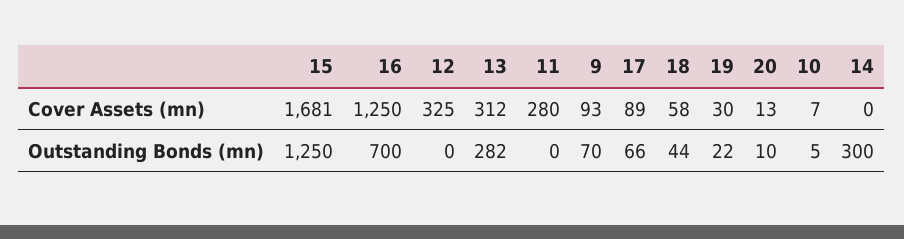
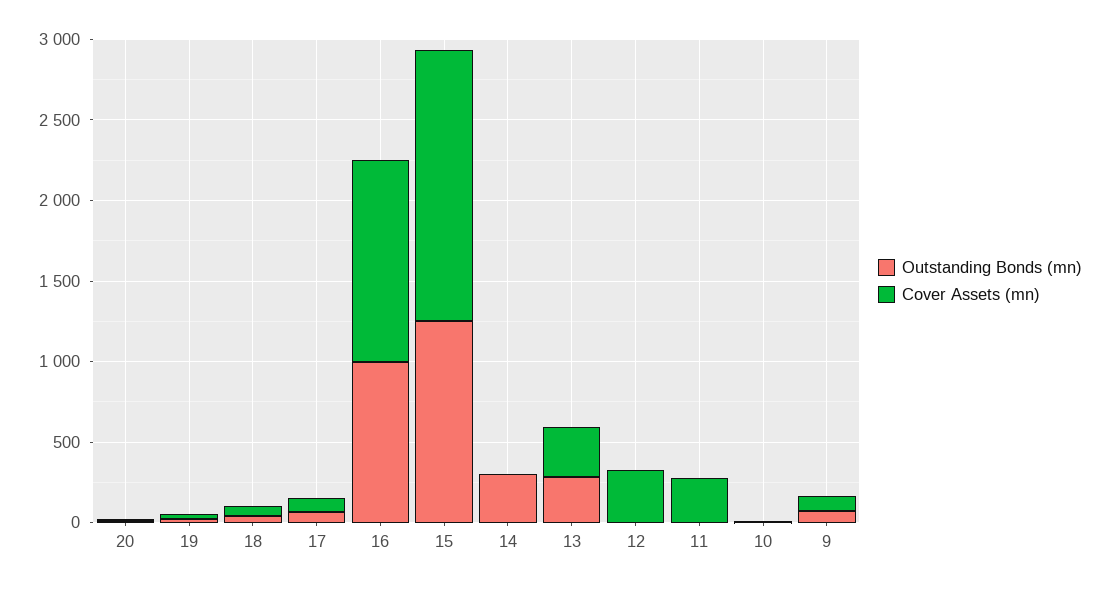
  {
    "Cover Assets (mn)": {
      "15": 1681,
      "16": 1250,
      "12": 325,
      "13": 312,
      "11": 280,
      "9": 93,
      "17": 89,
      "18": 58,
      "19": 30,
      "20": 13,
      "10": 7,
      "14": 0
    },
    "Outstanding Bonds (mn)": {
      "15": 1250,
-     "16": 700,
+     "16": 1000,
      "12": 0,
      "13": 282,
      "11": 0,
      "9": 70,
      "17": 66,
      "18": 44,
      "19": 22,
      "20": 10,
      "10": 5,
      "14": 300
    }
  }

